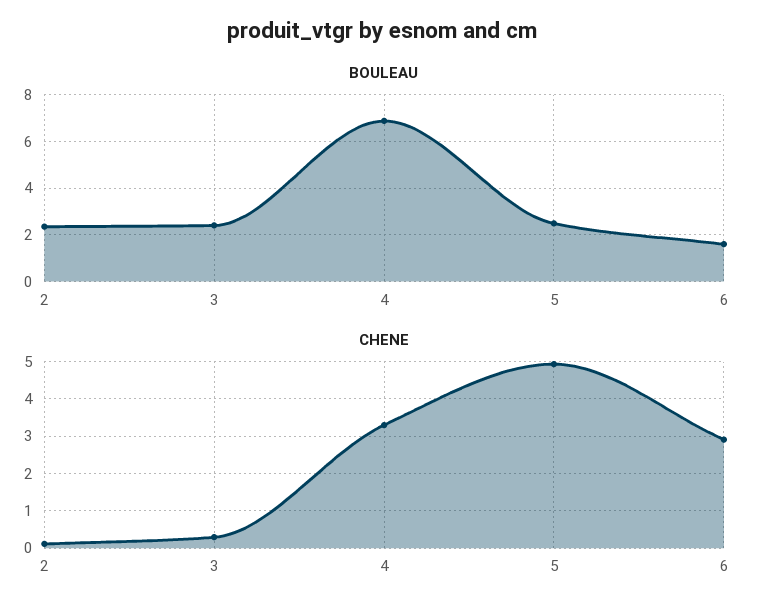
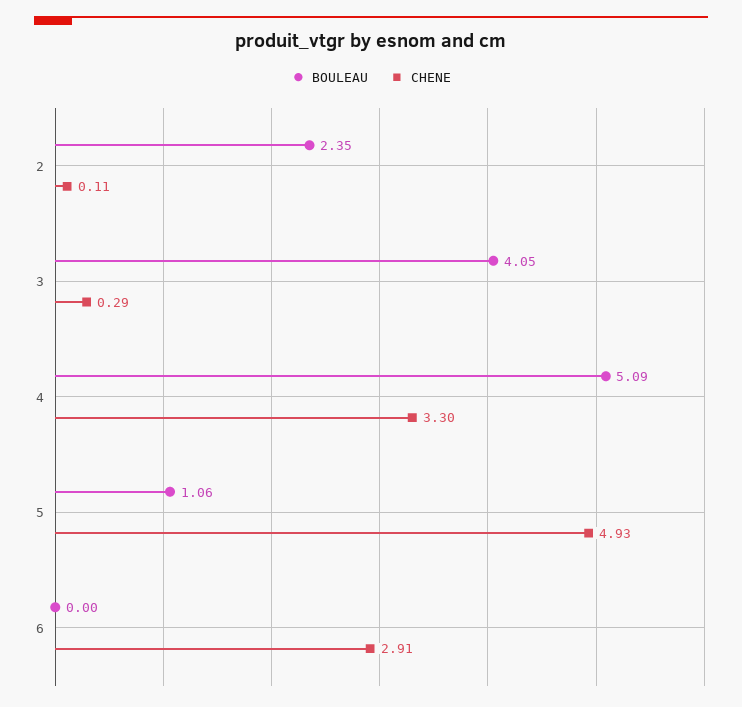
  {
    "BOULEAU": {
      "2": 2.35,
-     "3": 2.5,
+     "3": 4.05,
-     "4": 7,
+     "4": 5.09,
-     "5": 2.5,
+     "5": 1.06,
-     "6": 1.5
+     "6": 0
    },
    "CHENE": {
      "2": 0.11,
      "3": 0.29,
      "4": 3.3,
      "5": 4.93,
      "6": 2.91
    }
  }

